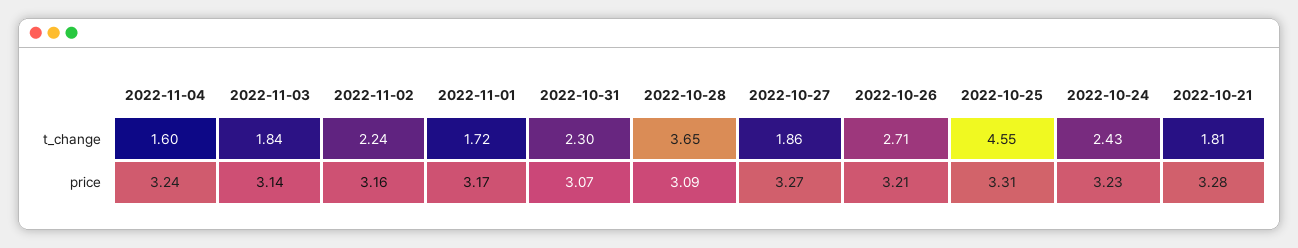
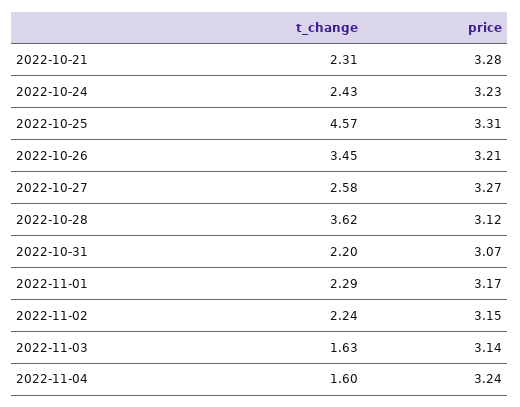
  {
    "2022-11-04": {
      "t_change": 1.6,
      "price": 3.24
    },
    "2022-11-03": {
-     "t_change": 1.84,
+     "t_change": 1.63,
      "price": 3.14
    },
    "2022-11-02": {
      "t_change": 2.24,
-     "price": 3.16
+     "price": 3.15
    },
    "2022-11-01": {
-     "t_change": 1.72,
+     "t_change": 2.29,
      "price": 3.17
    },
    "2022-10-31": {
-     "t_change": 2.3,
+     "t_change": 2.2,
      "price": 3.07
    },
    "2022-10-28": {
-     "t_change": 3.65,
+     "t_change": 3.62,
-     "price": 3.09
+     "price": 3.12
    },
    "2022-10-27": {
-     "t_change": 1.86,
+     "t_change": 2.58,
      "price": 3.27
    },
    "2022-10-26": {
-     "t_change": 2.71,
+     "t_change": 3.45,
      "price": 3.21
    },
    "2022-10-25": {
-     "t_change": 4.55,
+     "t_change": 4.57,
      "price": 3.31
    },
    "2022-10-24": {
      "t_change": 2.43,
      "price": 3.23
    },
    "2022-10-21": {
-     "t_change": 1.81,
+     "t_change": 2.31,
      "price": 3.28
    }
  }

